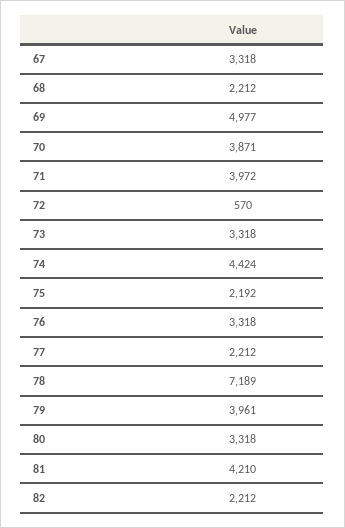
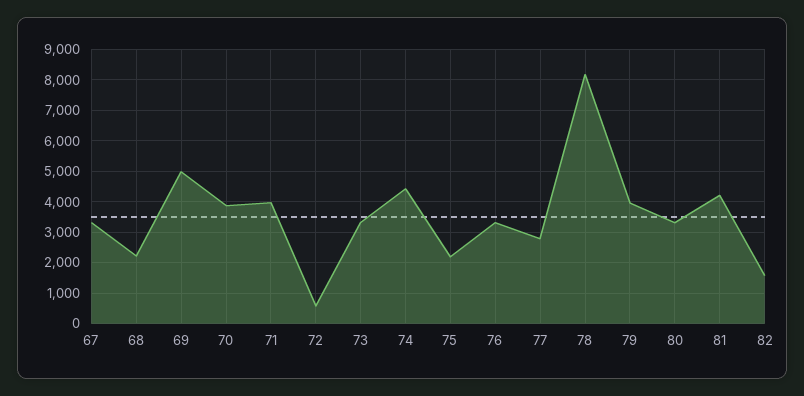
  {
    "67": 3318,
    "68": 2212,
    "69": 4977,
    "70": 3871,
    "71": 3972,
    "72": 570,
    "73": 3318,
    "74": 4424,
    "75": 2192,
    "76": 3318,
-   "77": 2212,
+   "77": 2800,
-   "78": 7189,
+   "78": 8200,
    "79": 3961,
    "80": 3318,
    "81": 4210,
-   "82": 2212
+   "82": 1600
  }

